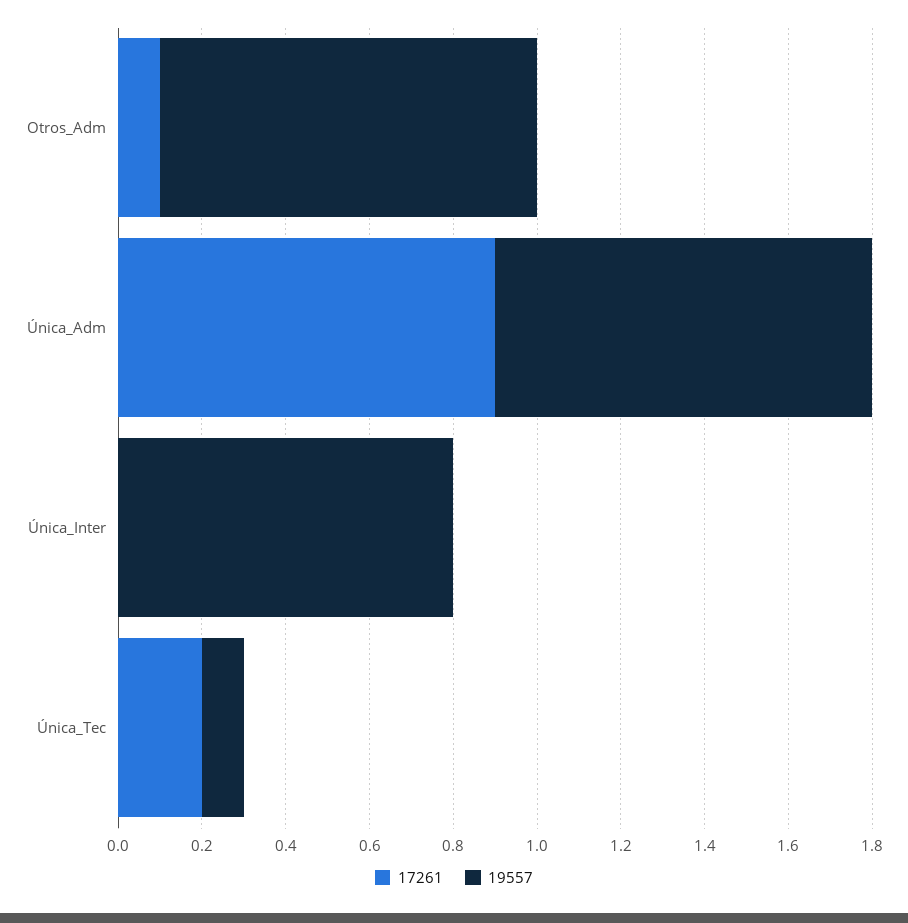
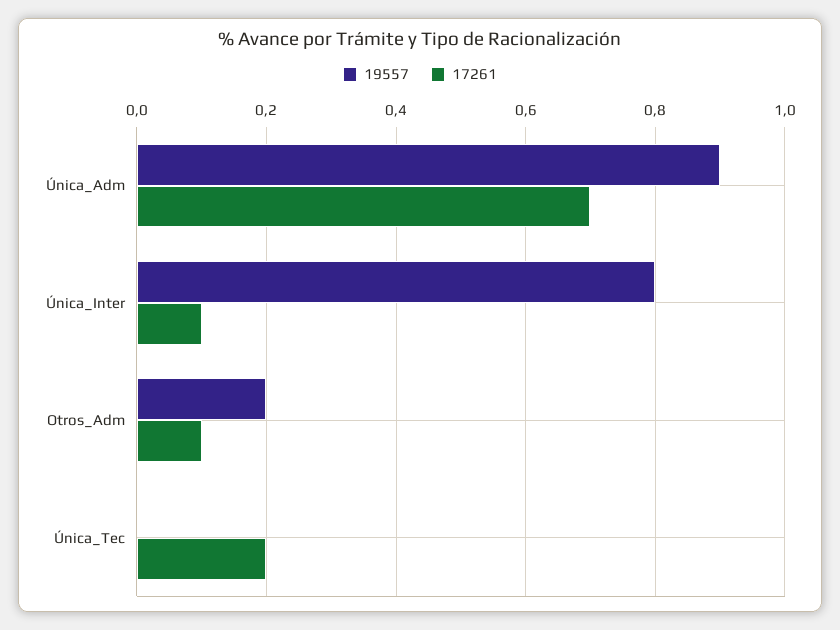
  {
    "17261": {
      "Otros_Adm": 0.1,
-     "Única_Adm": 0.9,
+     "Única_Adm": 0.7,
-     "Única_Inter": 0,
+     "Única_Inter": 0.1,
      "Única_Tec": 0.2
    },
    "19557": {
-     "Otros_Adm": 0.9,
+     "Otros_Adm": 0.2,
      "Única_Adm": 0.9,
      "Única_Inter": 0.8,
-     "Única_Tec": 0.1
+     "Única_Tec": 0
    }
  }

